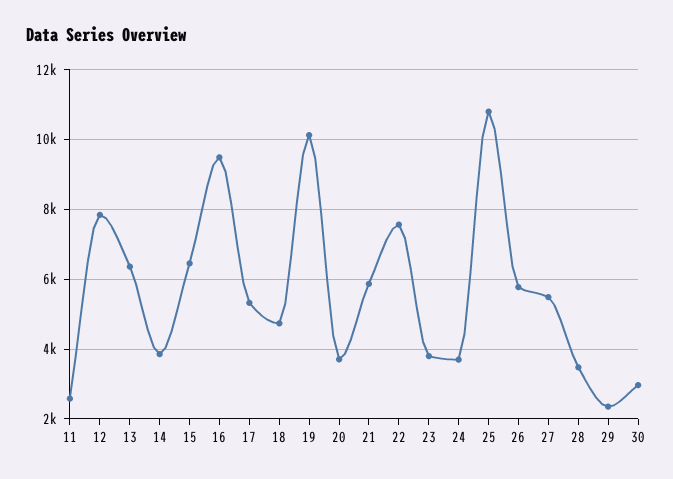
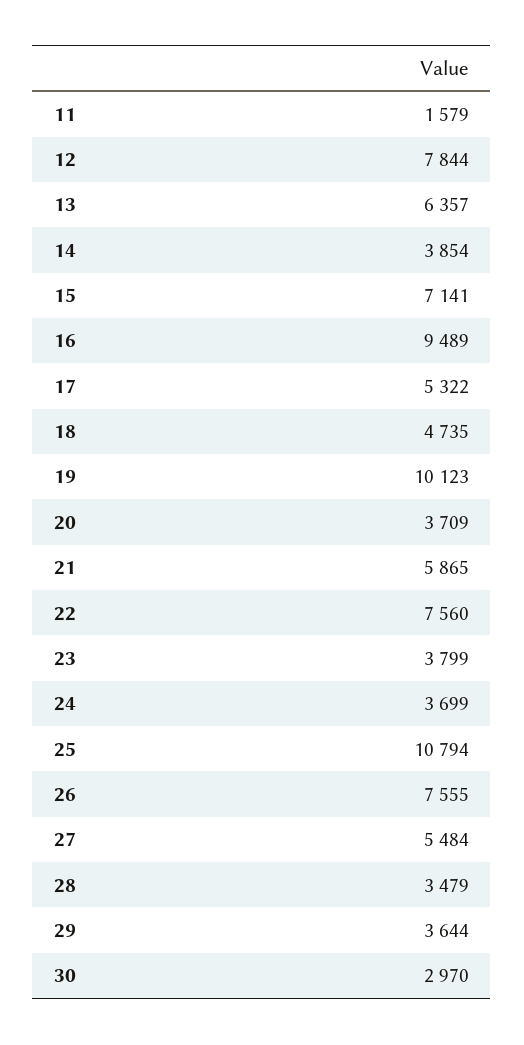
  {
-   "11": 2600,
+   "11": 1579,
    "12": 7844,
    "13": 6357,
    "14": 3854,
-   "15": 6400,
+   "15": 7141,
    "16": 9489,
    "17": 5322,
    "18": 4735,
    "19": 10123,
    "20": 3709,
    "21": 5865,
    "22": 7560,
    "23": 3799,
    "24": 3699,
    "25": 10794,
-   "26": 5800,
+   "26": 7555,
    "27": 5484,
    "28": 3479,
-   "29": 2400,
+   "29": 3644,
    "30": 2970
  }

